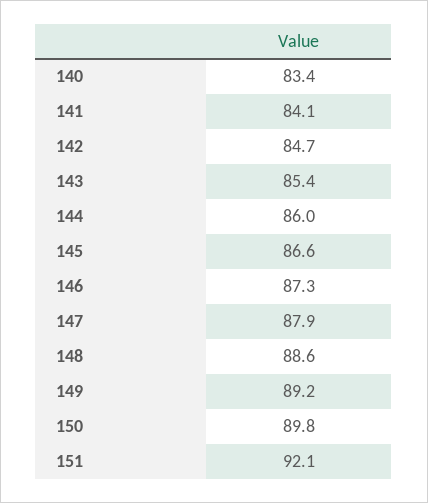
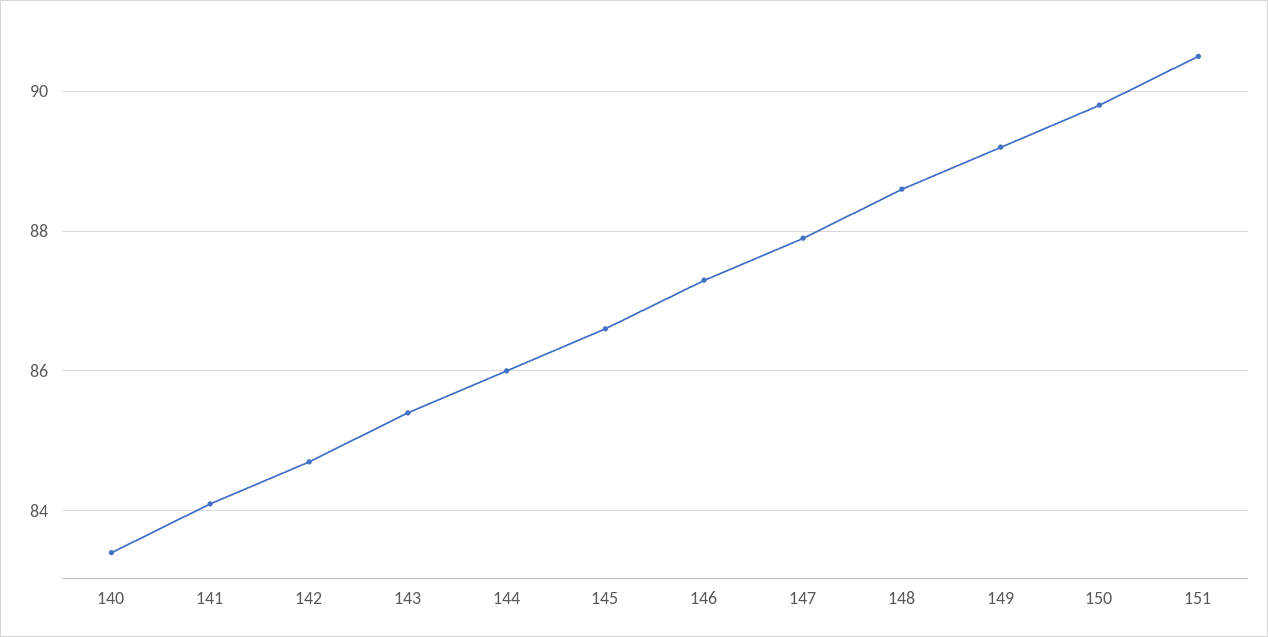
  {
    "140": 83.4,
    "141": 84.1,
    "142": 84.7,
    "143": 85.4,
    "144": 86,
    "145": 86.6,
    "146": 87.3,
    "147": 87.9,
    "148": 88.6,
    "149": 89.2,
    "150": 89.8,
-   "151": 92.1
+   "151": 90.5
  }

